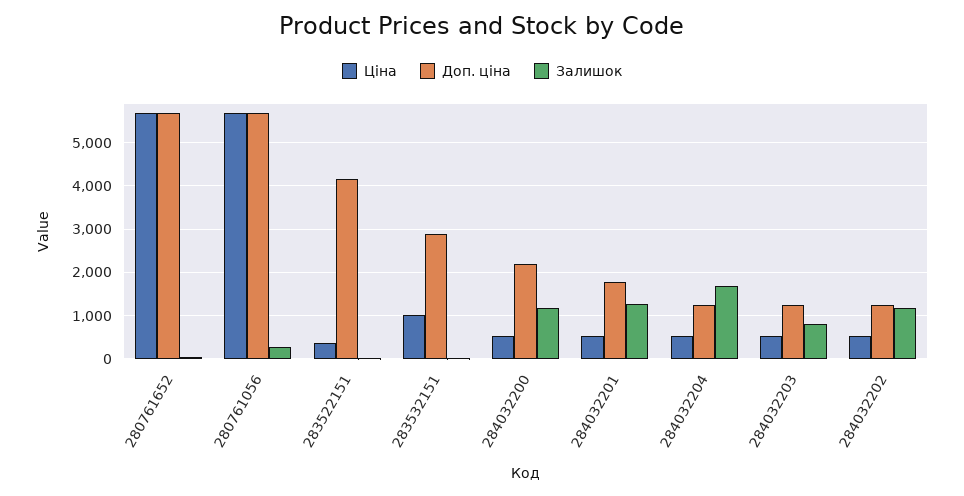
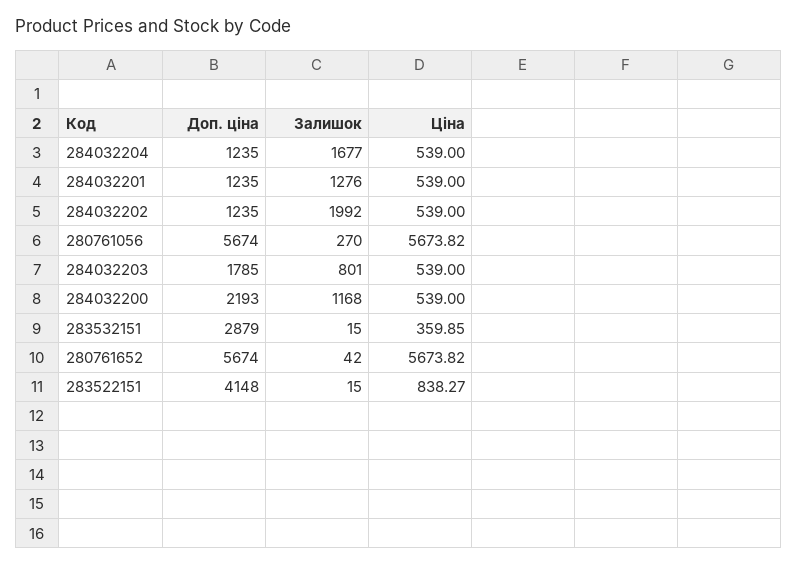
  {
    "Ціна": {
      "280761652": 5673.82,
      "280761056": 5673.82,
-     "283522151": 400,
+     "283522151": 838.27,
-     "283532151": 1000,
+     "283532151": 359.85,
      "284032200": 539,
      "284032201": 539,
      "284032204": 539,
      "284032203": 539,
      "284032202": 539
    },
    "Доп. ціна": {
      "280761652": 5674,
      "280761056": 5674,
      "283522151": 4148,
      "283532151": 2879,
      "284032200": 2193,
-     "284032201": 1800,
+     "284032201": 1235,
      "284032204": 1235,
-     "284032203": 1200,
+     "284032203": 1785,
      "284032202": 1235
    },
    "Залишок": {
      "280761652": 42,
      "280761056": 270,
      "283522151": 15,
      "283532151": 15,
      "284032200": 1168,
      "284032201": 1276,
      "284032204": 1677,
      "284032203": 801,
-     "284032202": 1200
+     "284032202": 1992
    }
  }

